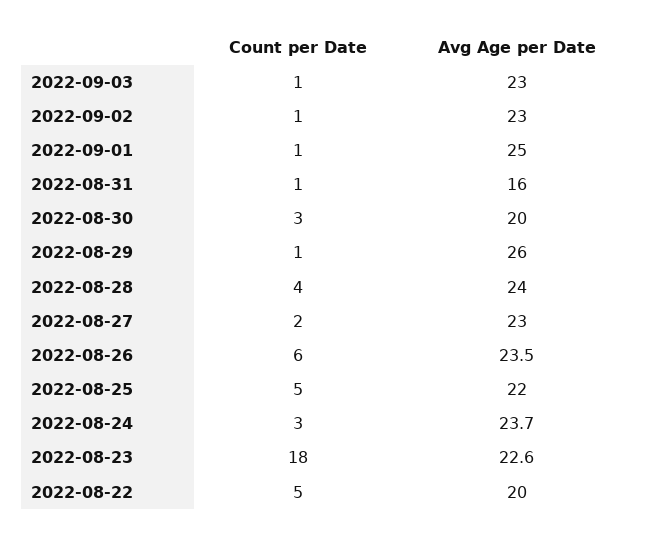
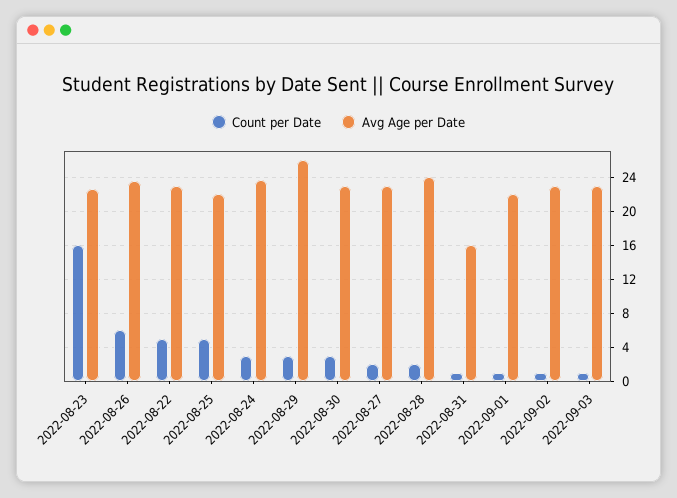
  {
    "Count per Date": {
      "2022-09-03": 1,
      "2022-09-02": 1,
      "2022-09-01": 1,
      "2022-08-31": 1,
      "2022-08-30": 3,
-     "2022-08-29": 1,
+     "2022-08-29": 3,
-     "2022-08-28": 4,
+     "2022-08-28": 2,
      "2022-08-27": 2,
      "2022-08-26": 6,
      "2022-08-25": 5,
      "2022-08-24": 3,
-     "2022-08-23": 18,
+     "2022-08-23": 16,
      "2022-08-22": 5
    },
    "Avg Age per Date": {
      "2022-09-03": 23,
      "2022-09-02": 23,
-     "2022-09-01": 25,
+     "2022-09-01": 22,
      "2022-08-31": 16,
-     "2022-08-30": 20,
+     "2022-08-30": 23,
      "2022-08-29": 26,
      "2022-08-28": 24,
      "2022-08-27": 23,
      "2022-08-26": 23.5,
      "2022-08-25": 22,
      "2022-08-24": 23.7,
      "2022-08-23": 22.6,
-     "2022-08-22": 20
+     "2022-08-22": 23
    }
  }

